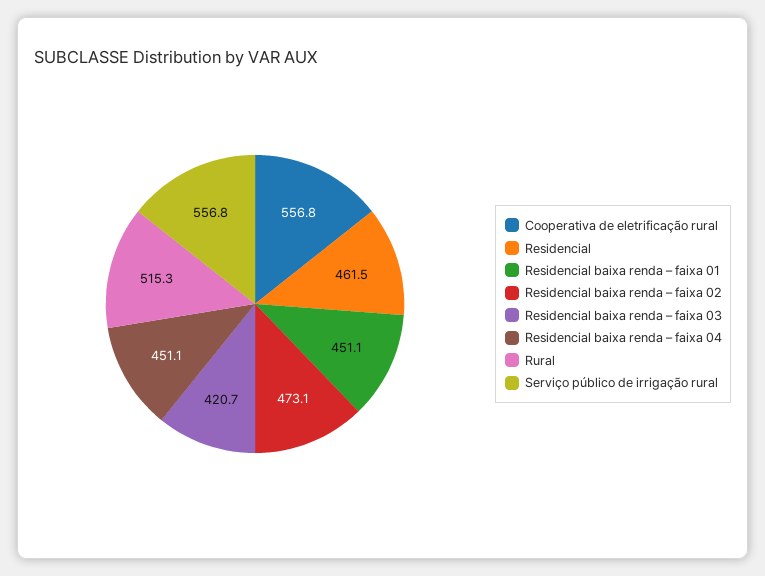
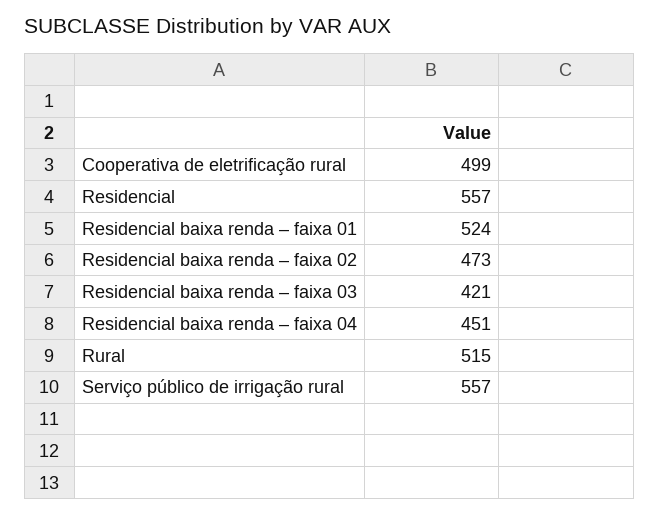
  {
-   "Cooperativa de eletrificação rural": 556.8,
+   "Cooperativa de eletrificação rural": 499,
-   "Residencial": 461.5,
+   "Residencial": 557,
-   "Residencial baixa renda – faixa 01": 451.1,
+   "Residencial baixa renda – faixa 01": 524,
    "Residencial baixa renda – faixa 02": 473.1,
    "Residencial baixa renda – faixa 03": 420.7,
    "Residencial baixa renda – faixa 04": 451.1,
    "Rural": 515.3,
    "Serviço público de irrigação rural": 556.8
  }

